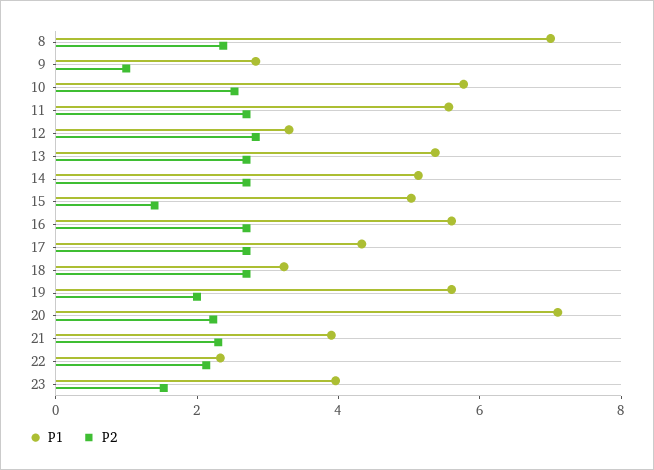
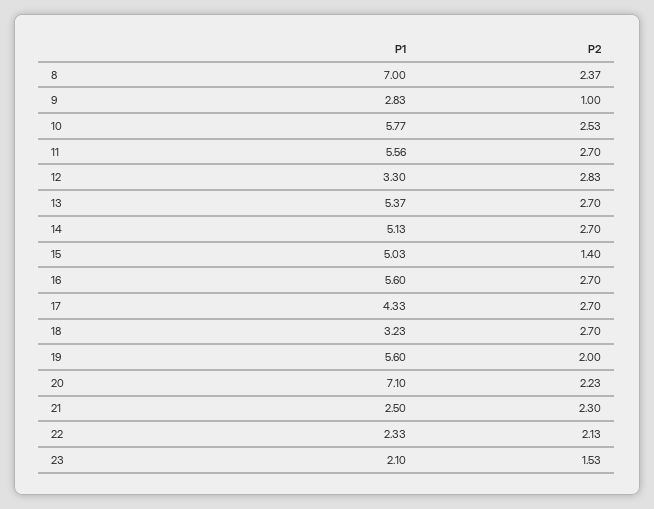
  {
    "P1": {
      "8": 7,
      "9": 2.83,
      "10": 5.77,
      "11": 5.56,
      "12": 3.3,
      "13": 5.37,
      "14": 5.13,
      "15": 5.03,
      "16": 5.6,
      "17": 4.33,
      "18": 3.23,
      "19": 5.6,
      "20": 7.1,
-     "21": 4,
+     "21": 2.5,
      "22": 2.33,
-     "23": 4
+     "23": 2.1
    },
    "P2": {
      "8": 2.37,
      "9": 1,
      "10": 2.53,
      "11": 2.7,
      "12": 2.83,
      "13": 2.7,
      "14": 2.7,
      "15": 1.4,
      "16": 2.7,
      "17": 2.7,
      "18": 2.7,
      "19": 2,
      "20": 2.23,
      "21": 2.3,
      "22": 2.13,
      "23": 1.53
    }
  }

